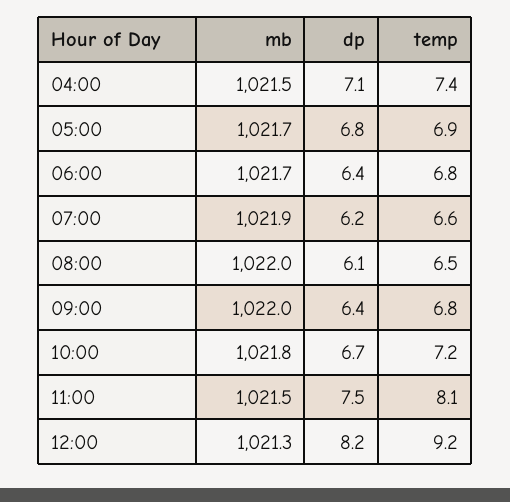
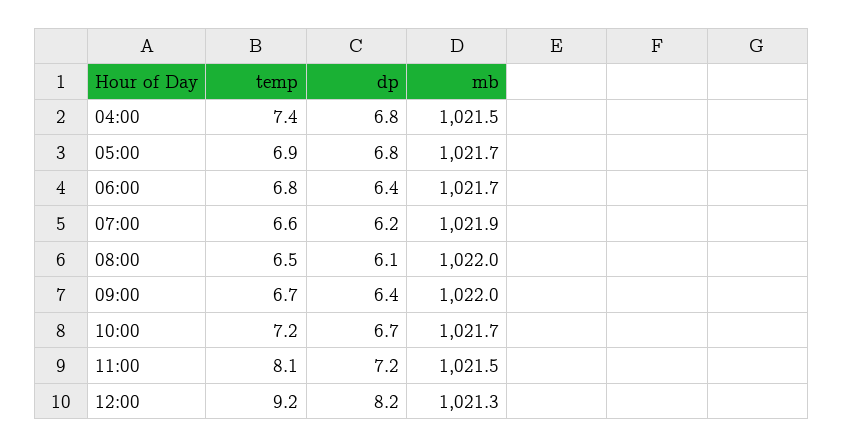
  {
    "mb": {
      "04:00": 1021.5,
      "05:00": 1021.7,
      "06:00": 1021.7,
      "07:00": 1021.9,
      "08:00": 1022,
      "09:00": 1022,
-     "10:00": 1021.8,
+     "10:00": 1021.7,
      "11:00": 1021.5,
      "12:00": 1021.3
    },
    "dp": {
-     "04:00": 7.1,
+     "04:00": 6.8,
      "05:00": 6.8,
      "06:00": 6.4,
      "07:00": 6.2,
      "08:00": 6.1,
      "09:00": 6.4,
      "10:00": 6.7,
-     "11:00": 7.5,
+     "11:00": 7.2,
      "12:00": 8.2
    },
    "temp": {
      "04:00": 7.4,
      "05:00": 6.9,
      "06:00": 6.8,
      "07:00": 6.6,
      "08:00": 6.5,
-     "09:00": 6.8,
+     "09:00": 6.7,
      "10:00": 7.2,
      "11:00": 8.1,
      "12:00": 9.2
    }
  }

